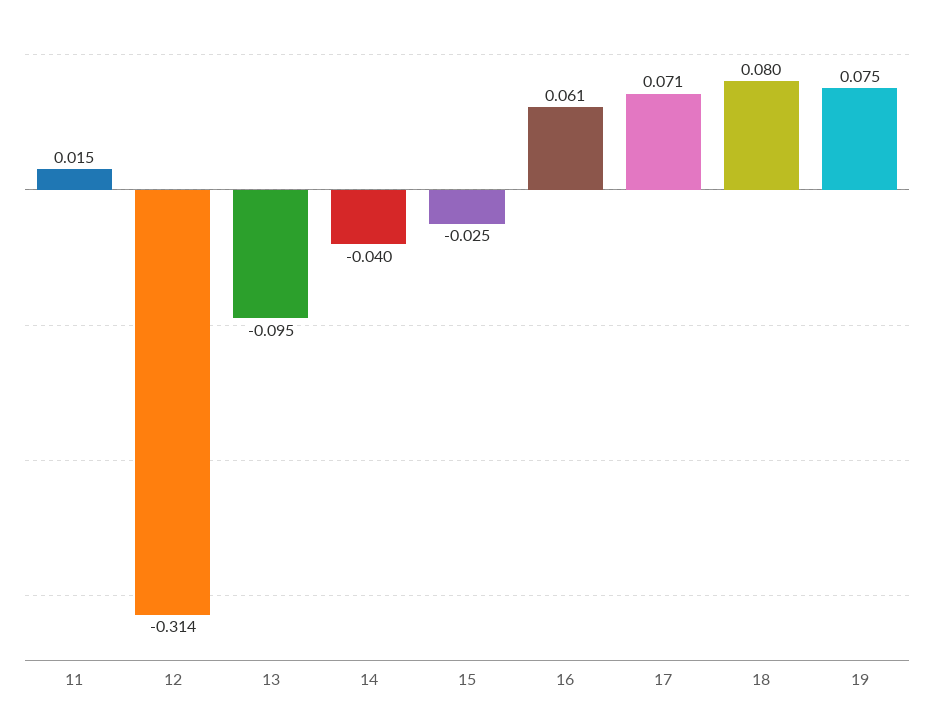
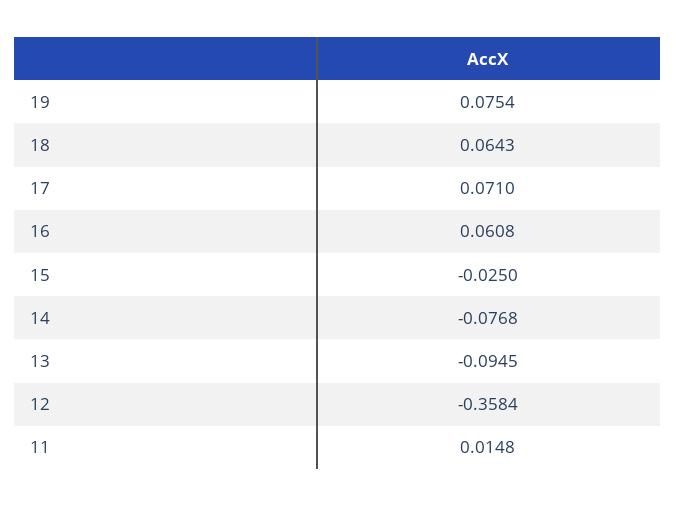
  {
    "11": 0.0148,
-   "12": -0.314,
+   "12": -0.3584,
    "13": -0.0945,
-   "14": -0.04,
+   "14": -0.0768,
    "15": -0.025,
    "16": 0.0608,
    "17": 0.071,
-   "18": 0.08,
+   "18": 0.0643,
    "19": 0.0754
  }

